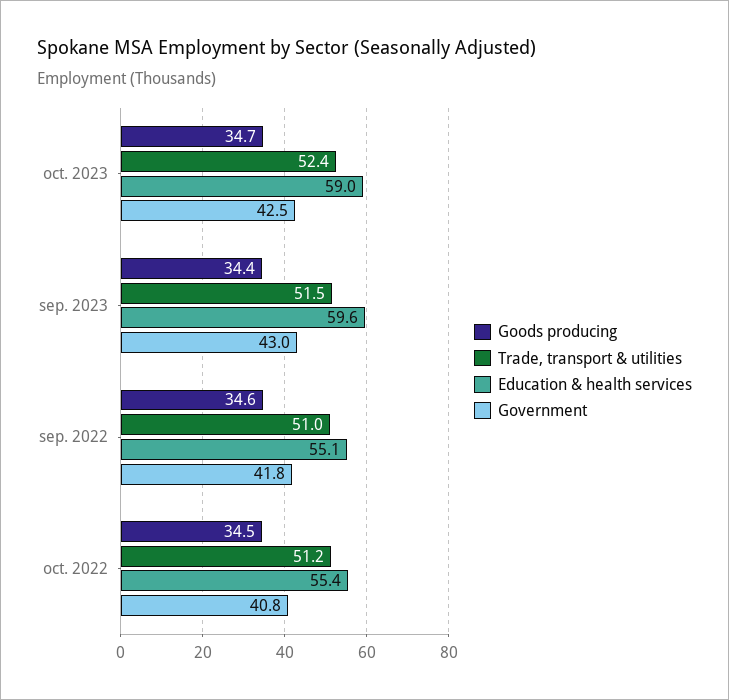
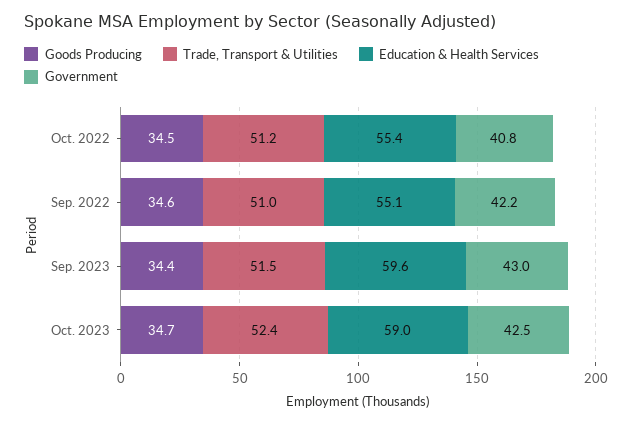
  {
    "Goods producing": {
      "oct. 2023": 34.7,
      "sep. 2023": 34.4,
      "sep. 2022": 34.6,
      "oct. 2022": 34.5
    },
    "Trade, transport & utilities": {
      "oct. 2023": 52.4,
      "sep. 2023": 51.5,
      "sep. 2022": 51,
      "oct. 2022": 51.2
    },
    "Education & health services": {
      "oct. 2023": 59,
      "sep. 2023": 59.6,
      "sep. 2022": 55.1,
      "oct. 2022": 55.4
    },
    "Government": {
      "oct. 2023": 42.5,
      "sep. 2023": 43,
-     "sep. 2022": 41.8,
+     "sep. 2022": 42.2,
      "oct. 2022": 40.8
    }
  }

